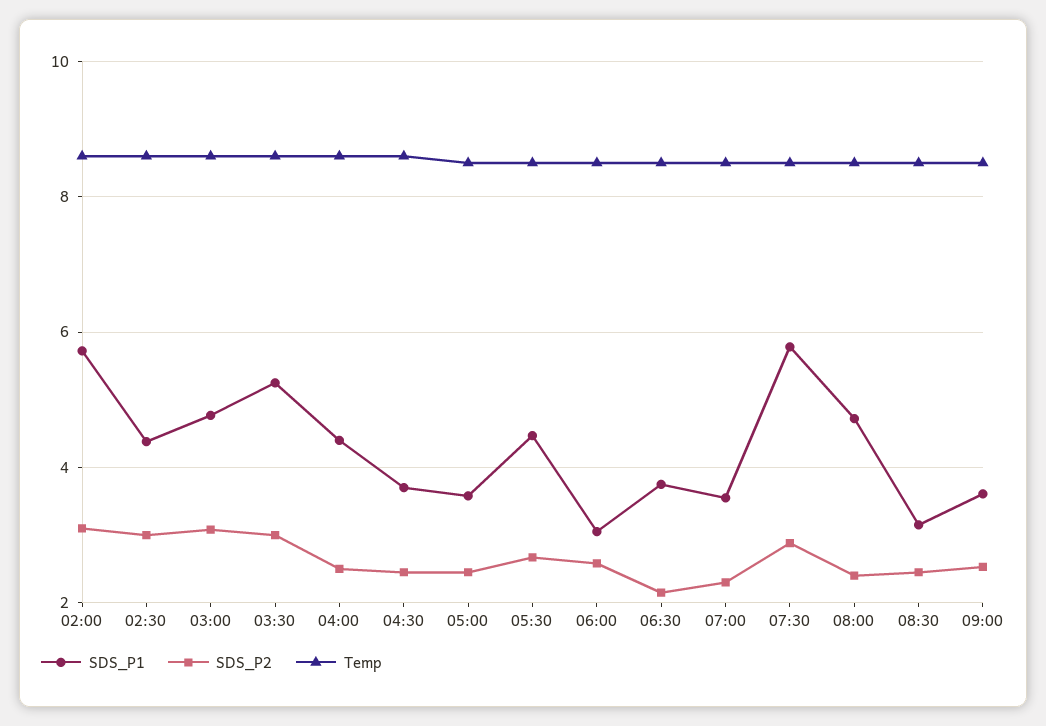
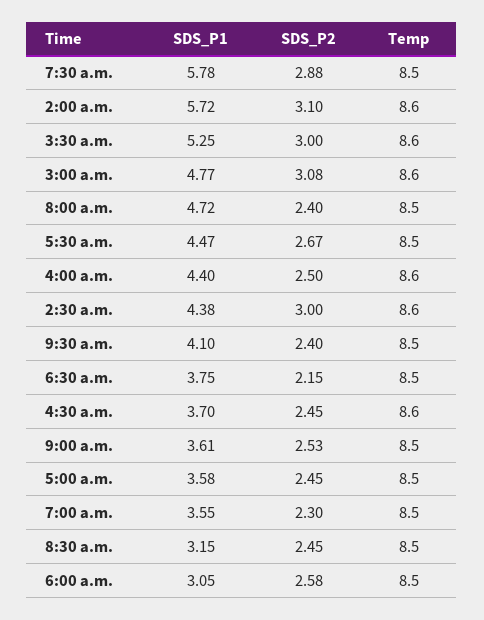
  {
    "SDS_P1": {
      "02:00": 5.72,
      "02:30": 4.38,
      "03:00": 4.77,
      "03:30": 5.25,
      "04:00": 4.4,
      "04:30": 3.7,
      "05:00": 3.58,
      "05:30": 4.47,
      "06:00": 3.05,
      "06:30": 3.75,
      "07:00": 3.55,
      "07:30": 5.78,
      "08:00": 4.72,
      "08:30": 3.15,
-     "09:00": 3.61
+     "09:00": 3.61,
+     "9:30 a.m.": 4.1
    },
    "SDS_P2": {
      "02:00": 3.1,
      "02:30": 3,
      "03:00": 3.08,
      "03:30": 3,
      "04:00": 2.5,
      "04:30": 2.45,
      "05:00": 2.45,
      "05:30": 2.67,
      "06:00": 2.58,
      "06:30": 2.15,
      "07:00": 2.3,
      "07:30": 2.88,
      "08:00": 2.4,
      "08:30": 2.45,
-     "09:00": 2.53
+     "09:00": 2.53,
+     "9:30 a.m.": 2.4
    },
    "Temp": {
      "02:00": 8.6,
      "02:30": 8.6,
      "03:00": 8.6,
      "03:30": 8.6,
      "04:00": 8.6,
      "04:30": 8.6,
      "05:00": 8.5,
      "05:30": 8.5,
      "06:00": 8.5,
      "06:30": 8.5,
      "07:00": 8.5,
      "07:30": 8.5,
      "08:00": 8.5,
      "08:30": 8.5,
-     "09:00": 8.5
+     "09:00": 8.5,
+     "9:30 a.m.": 8.5
    }
  }

